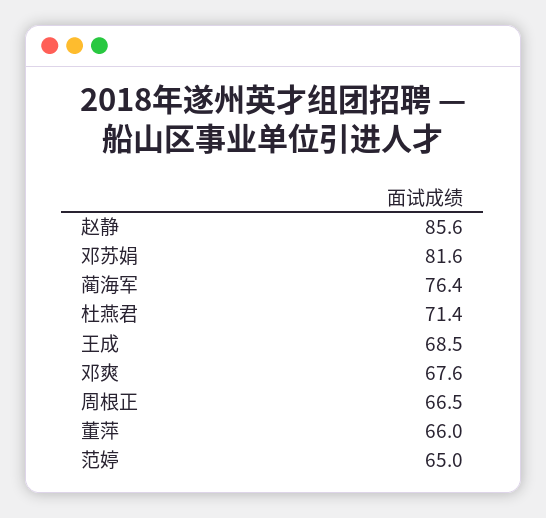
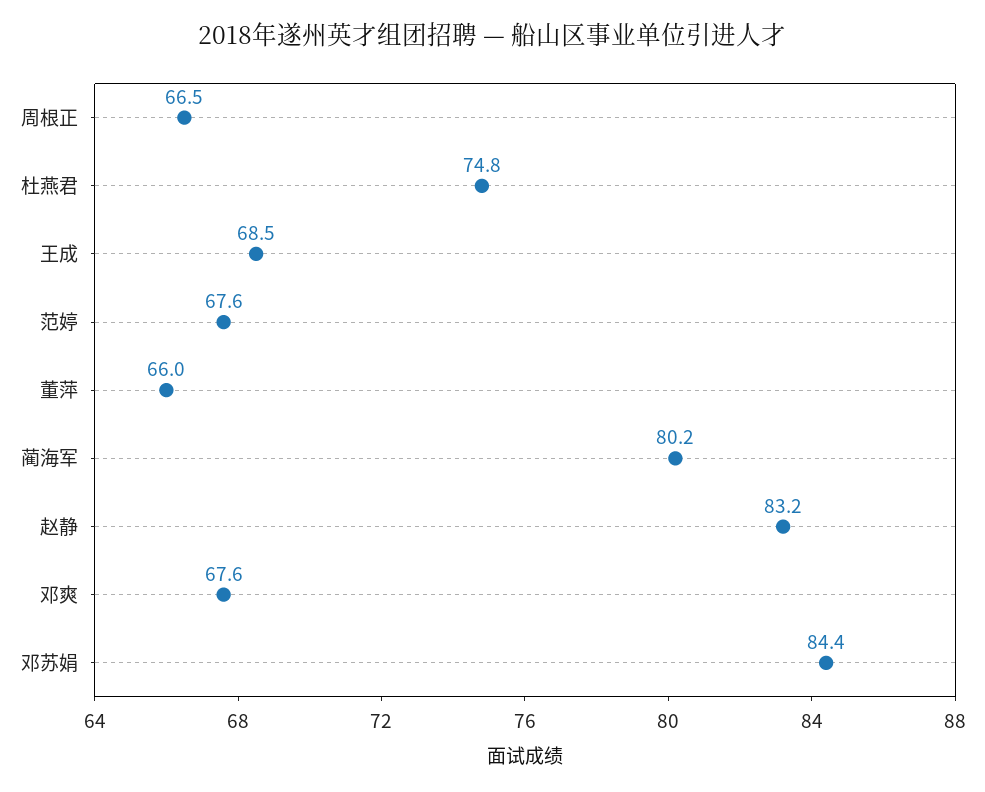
  {
-   "赵静": 85.6,
+   "赵静": 83.2,
-   "邓苏娟": 81.6,
+   "邓苏娟": 84.4,
-   "蔺海军": 76.4,
+   "蔺海军": 80.2,
-   "杜燕君": 71.4,
+   "杜燕君": 74.8,
    "王成": 68.5,
    "邓爽": 67.6,
    "周根正": 66.5,
    "董萍": 66,
-   "范婷": 65
+   "范婷": 67.6
  }

